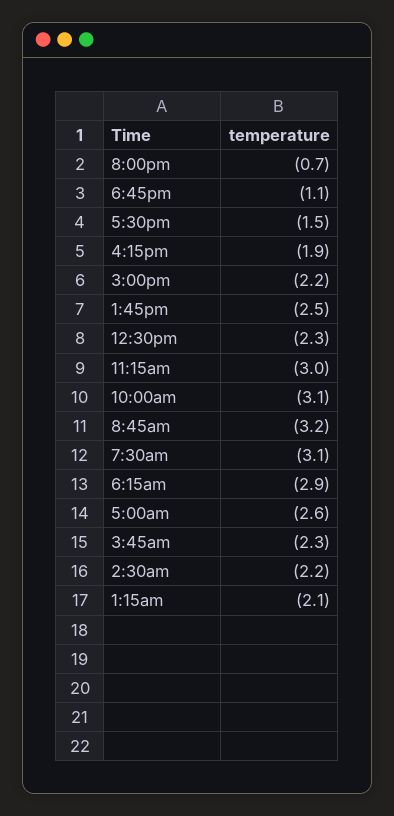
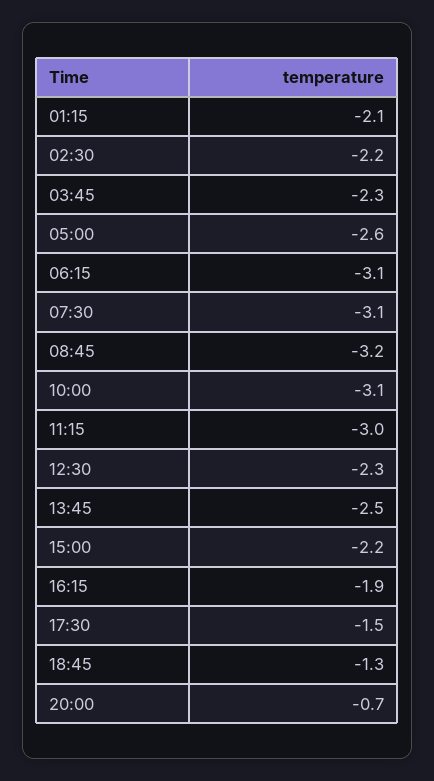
  {
    "8:00pm": -0.7,
-   "6:45pm": -1.1,
+   "6:45pm": -1.3,
    "5:30pm": -1.5,
    "4:15pm": -1.9,
    "3:00pm": -2.2,
    "1:45pm": -2.5,
    "12:30pm": -2.3,
    "11:15am": -3,
    "10:00am": -3.1,
    "8:45am": -3.2,
    "7:30am": -3.1,
-   "6:15am": -2.9,
+   "6:15am": -3.1,
    "5:00am": -2.6,
    "3:45am": -2.3,
    "2:30am": -2.2,
    "1:15am": -2.1
  }

